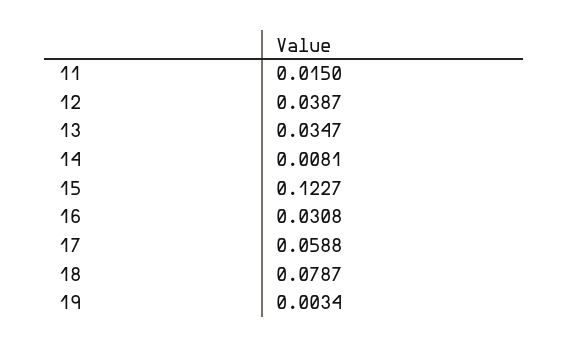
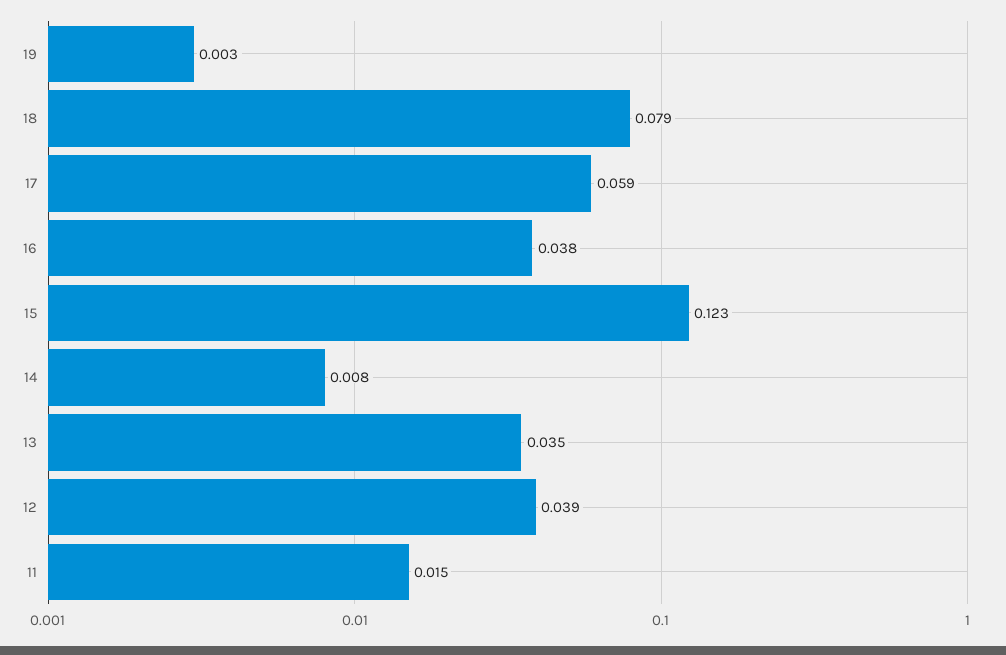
  {
    "11": 0.015,
    "12": 0.0387,
    "13": 0.0347,
    "14": 0.0081,
    "15": 0.1227,
-   "16": 0.0308,
+   "16": 0.038,
    "17": 0.0588,
    "18": 0.0787,
    "19": 0.0034
  }

